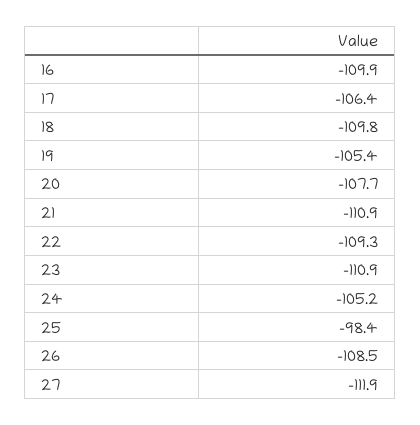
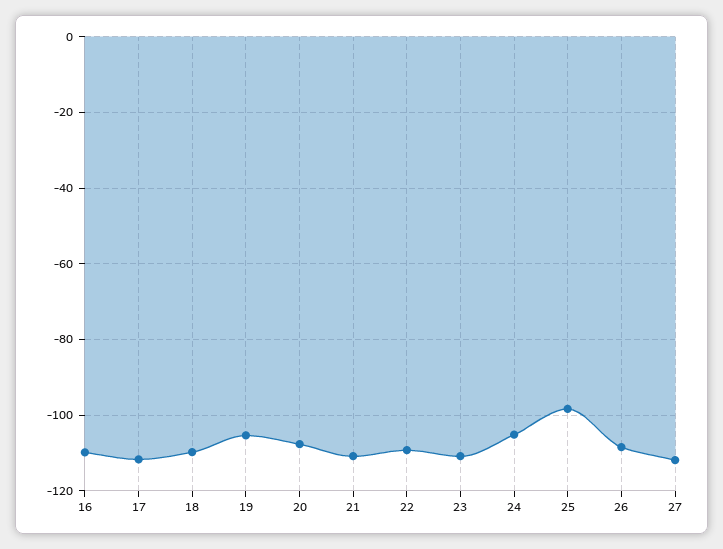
  {
    "16": -109.9,
-   "17": -106.4,
+   "17": -112,
    "18": -109.8,
    "19": -105.4,
    "20": -107.7,
    "21": -110.9,
    "22": -109.3,
    "23": -110.9,
    "24": -105.2,
    "25": -98.4,
    "26": -108.5,
    "27": -111.9
  }

